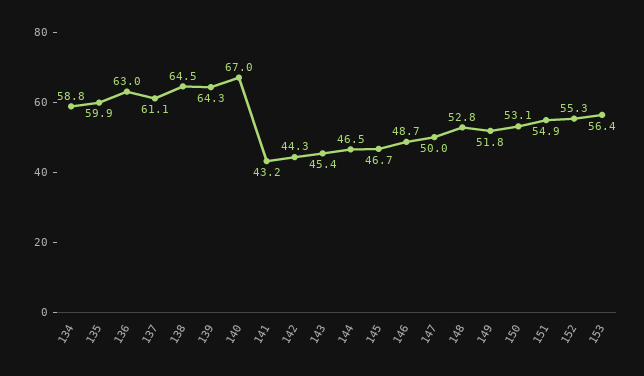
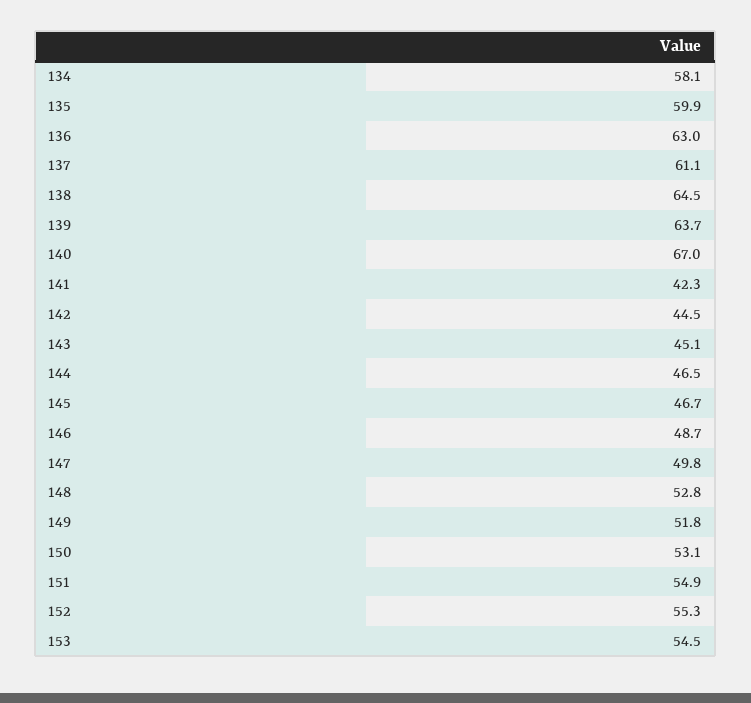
  {
-   "134": 58.8,
+   "134": 58.1,
    "135": 59.9,
    "136": 63,
    "137": 61.1,
    "138": 64.5,
-   "139": 64.3,
+   "139": 63.7,
    "140": 67,
-   "141": 43.2,
+   "141": 42.3,
-   "142": 44.3,
+   "142": 44.5,
-   "143": 45.4,
+   "143": 45.1,
    "144": 46.5,
    "145": 46.7,
    "146": 48.7,
-   "147": 50,
+   "147": 49.8,
    "148": 52.8,
    "149": 51.8,
    "150": 53.1,
    "151": 54.9,
    "152": 55.3,
-   "153": 56.4
+   "153": 54.5
  }

